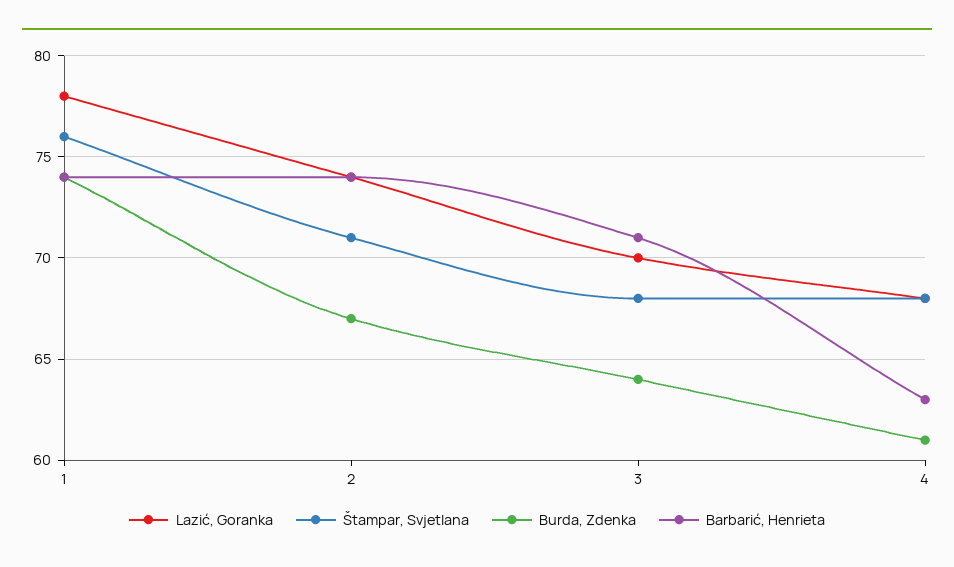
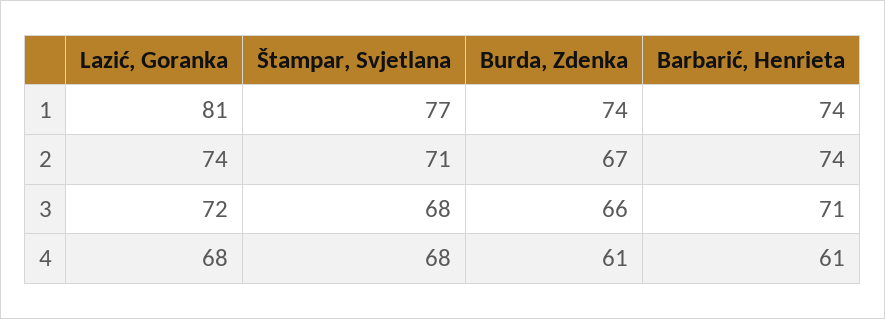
  {
    "Lazić, Goranka": {
-     "1": 78,
+     "1": 81,
      "2": 74,
-     "3": 70,
+     "3": 72,
      "4": 68
    },
    "Štampar, Svjetlana": {
-     "1": 76,
+     "1": 77,
      "2": 71,
      "3": 68,
      "4": 68
    },
    "Burda, Zdenka": {
      "1": 74,
      "2": 67,
-     "3": 64,
+     "3": 66,
      "4": 61
    },
    "Barbarić, Henrieta": {
      "1": 74,
      "2": 74,
      "3": 71,
-     "4": 63
+     "4": 61
    }
  }

